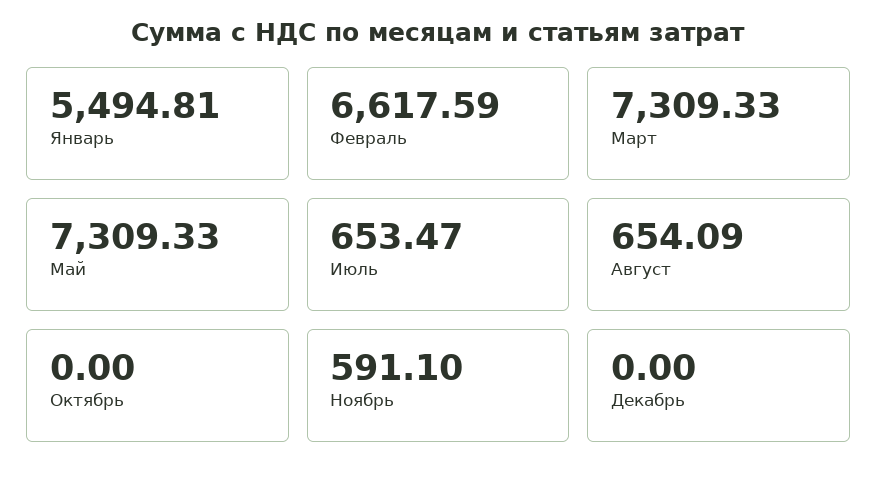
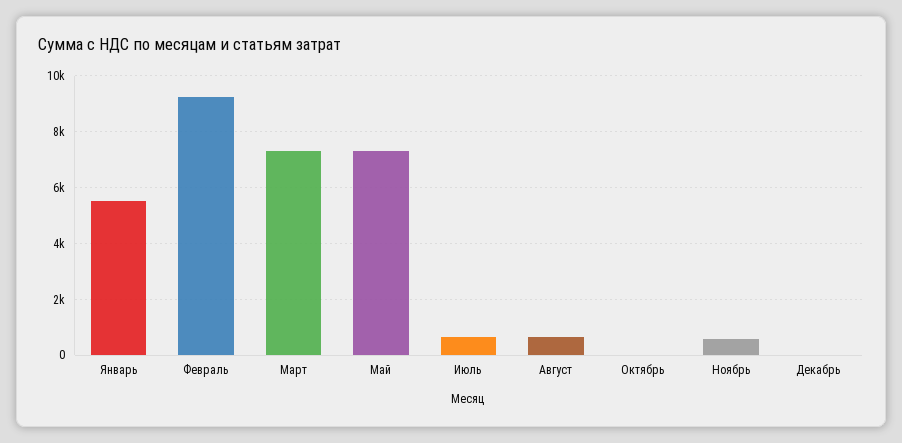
  {
    "Январь": 5494.81,
-   "Февраль": 6617.59,
+   "Февраль": 9250,
    "Март": 7309.33,
    "Май": 7309.33,
    "Июль": 653.47,
    "Август": 654.09,
    "Октябрь": 0,
    "Ноябрь": 591.1,
    "Декабрь": 0
  }

